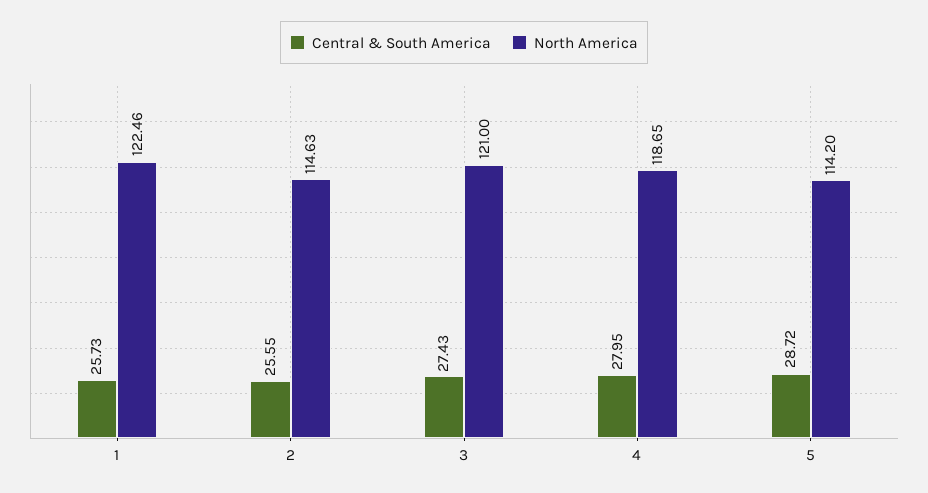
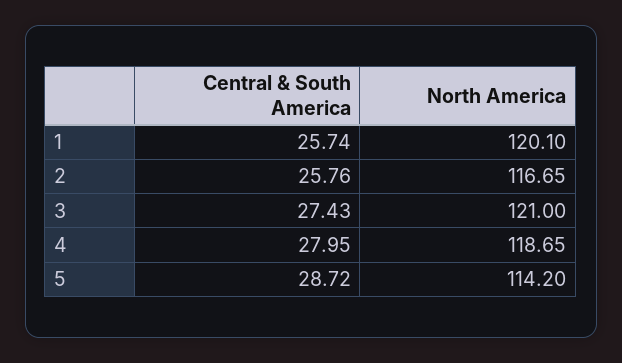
  {
    "Central & South America": {
-     "1": 25.73,
+     "1": 25.74,
-     "2": 25.55,
+     "2": 25.76,
      "3": 27.43,
      "4": 27.95,
      "5": 28.72
    },
    "North America": {
-     "1": 122.46,
+     "1": 120.1,
-     "2": 114.63,
+     "2": 116.65,
      "3": 121,
      "4": 118.65,
      "5": 114.2
    }
  }

